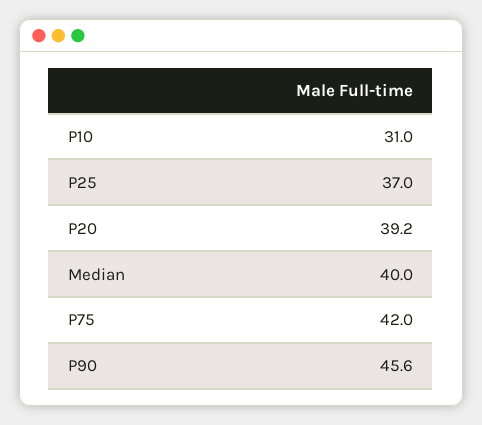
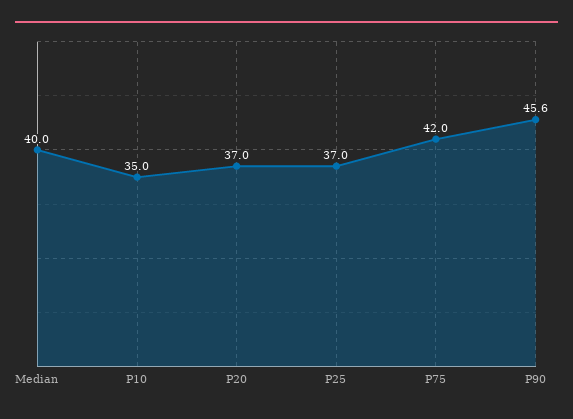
  {
-   "P10": 31,
+   "P10": 35,
    "P25": 37,
-   "P20": 39.2,
+   "P20": 37,
    "Median": 40,
    "P75": 42,
    "P90": 45.6
  }

